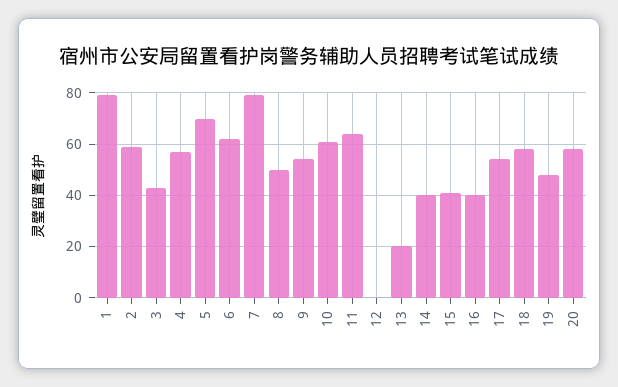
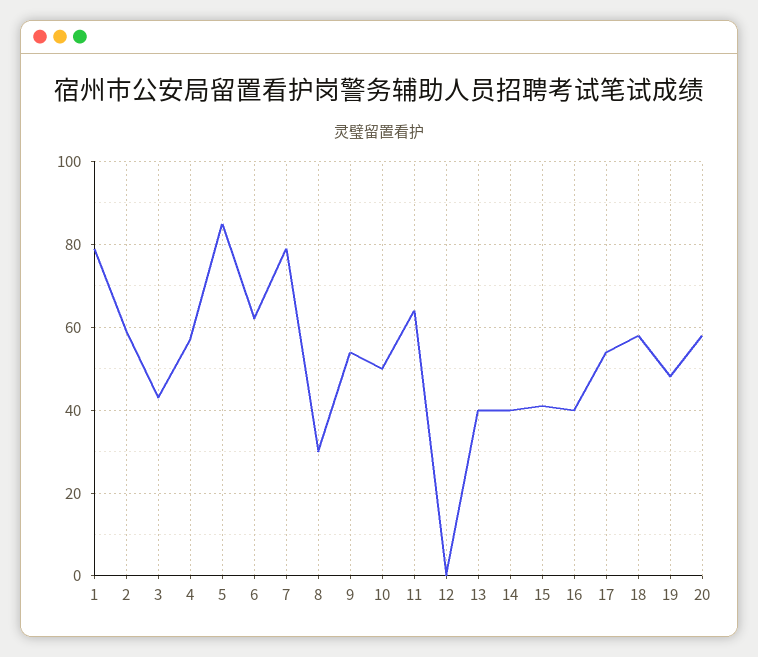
  {
    "1": 80,
    "2": 60,
    "3": 45,
    "4": 55,
-   "5": 70,
+   "5": 85,
    "6": 60,
    "7": 80,
-   "8": 50,
+   "8": 30,
    "9": 55,
-   "10": 60,
+   "10": 50,
    "11": 65,
    "12": 0,
-   "13": 20,
+   "13": 40,
    "14": 40,
    "15": 40,
    "16": 40,
    "17": 55,
    "18": 60,
    "19": 50,
    "20": 60
  }

